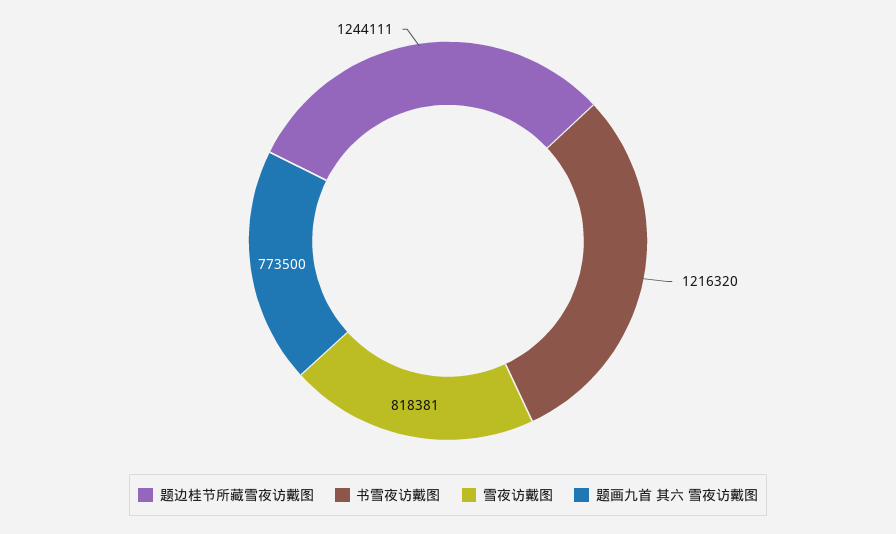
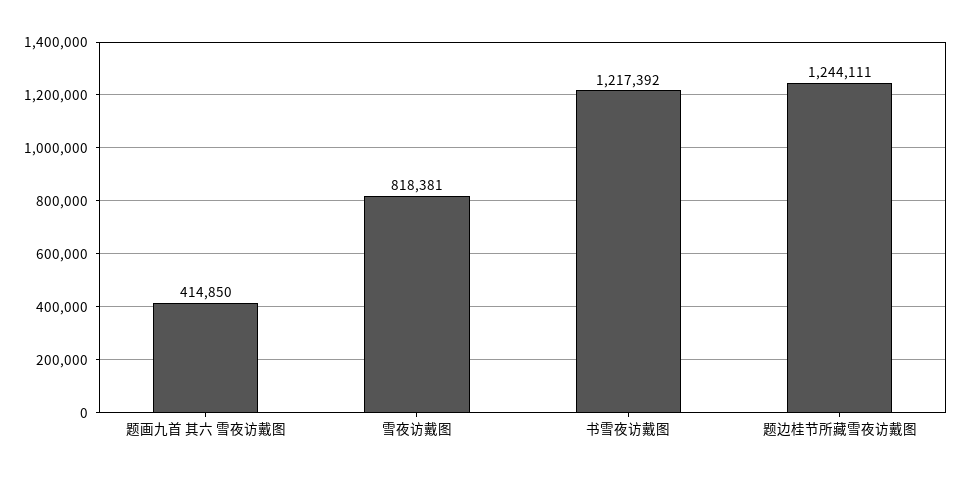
  {
    "题边桂节所藏雪夜访戴图": 1244111,
-   "书雪夜访戴图": 1216320,
+   "书雪夜访戴图": 1217392,
    "雪夜访戴图": 818381,
-   "题画九首 其六 雪夜访戴图": 773500
+   "题画九首 其六 雪夜访戴图": 414850
  }

